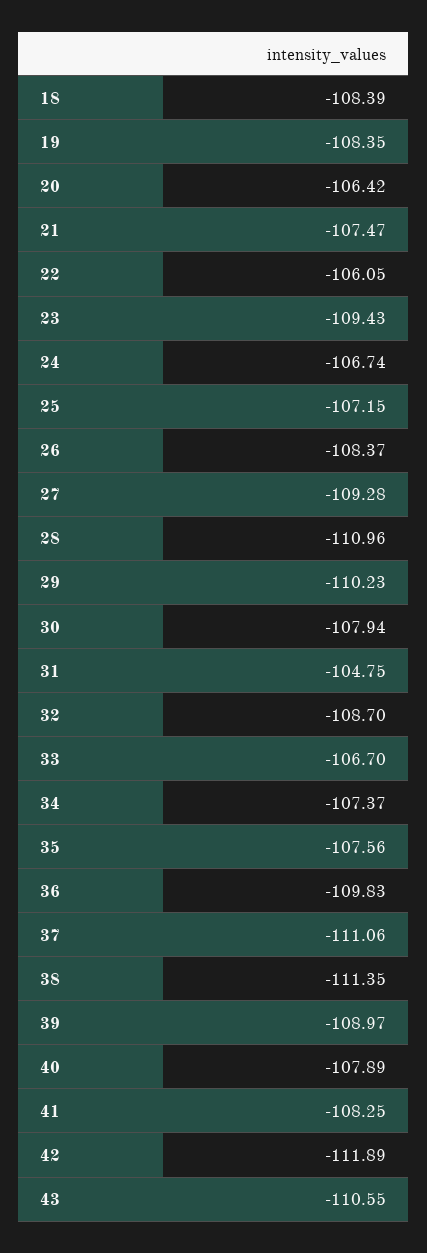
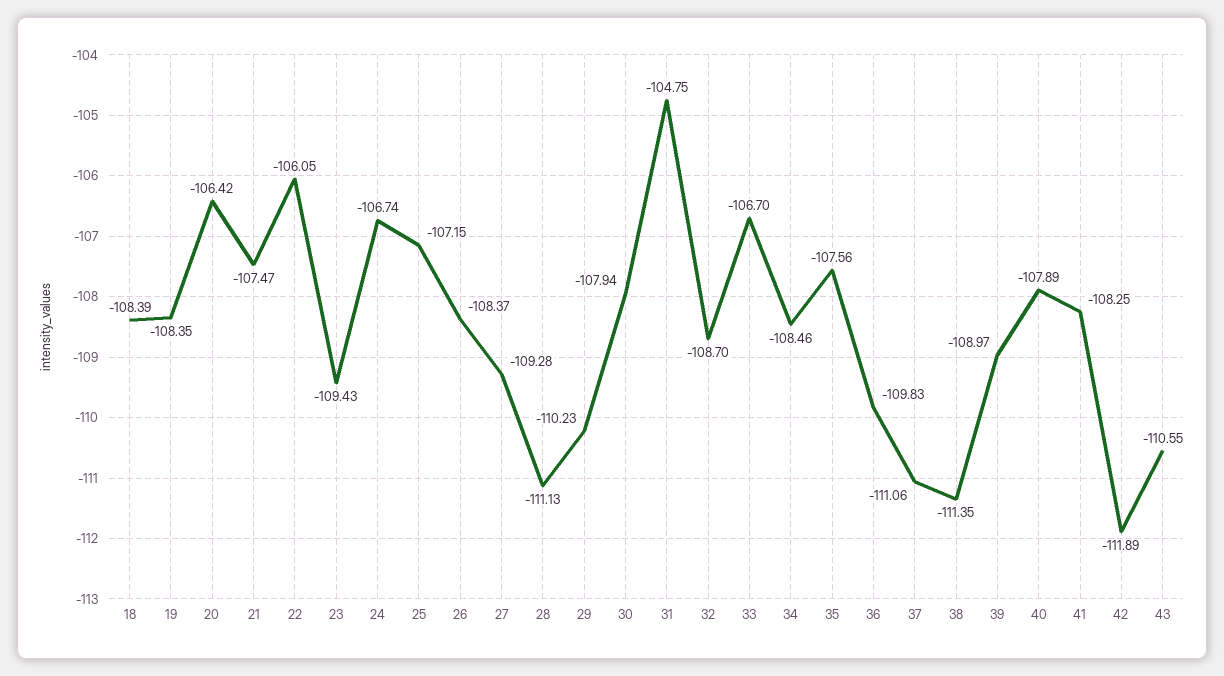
  {
    "18": -108.39,
    "19": -108.35,
    "20": -106.42,
    "21": -107.47,
    "22": -106.05,
    "23": -109.43,
    "24": -106.74,
    "25": -107.15,
    "26": -108.37,
    "27": -109.28,
-   "28": -110.96,
+   "28": -111.13,
    "29": -110.23,
    "30": -107.94,
    "31": -104.75,
    "32": -108.7,
    "33": -106.7,
-   "34": -107.37,
+   "34": -108.46,
    "35": -107.56,
    "36": -109.83,
    "37": -111.06,
    "38": -111.35,
    "39": -108.97,
    "40": -107.89,
    "41": -108.25,
    "42": -111.89,
    "43": -110.55
  }

